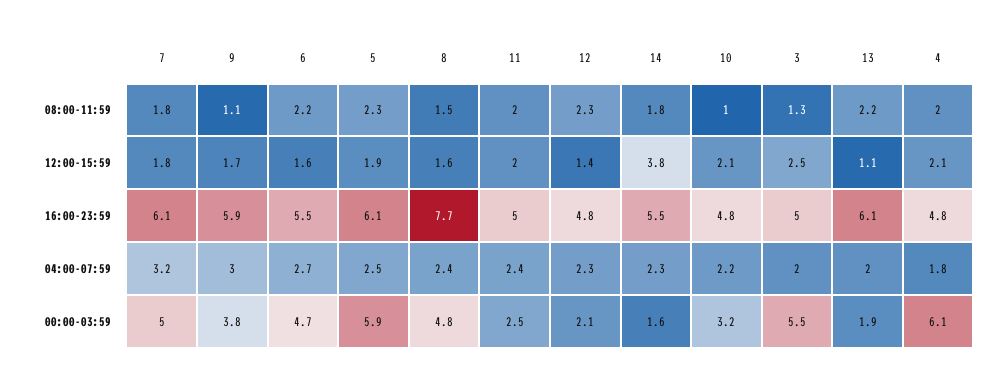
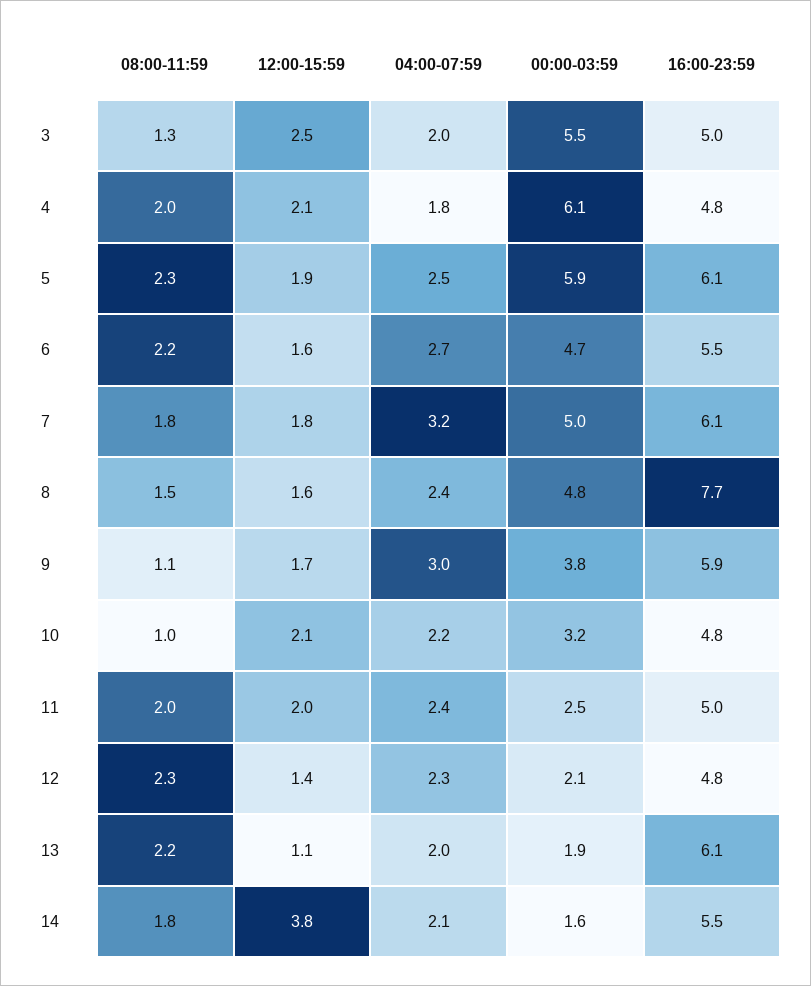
  {
    "7": {
      "08:00-11:59": 1.8,
      "12:00-15:59": 1.8,
      "16:00-23:59": 6.1,
      "04:00-07:59": 3.2,
      "00:00-03:59": 5
    },
    "9": {
      "08:00-11:59": 1.1,
      "12:00-15:59": 1.7,
      "16:00-23:59": 5.9,
      "04:00-07:59": 3,
      "00:00-03:59": 3.8
    },
    "6": {
      "08:00-11:59": 2.2,
      "12:00-15:59": 1.6,
      "16:00-23:59": 5.5,
      "04:00-07:59": 2.7,
      "00:00-03:59": 4.7
    },
    "5": {
      "08:00-11:59": 2.3,
      "12:00-15:59": 1.9,
      "16:00-23:59": 6.1,
      "04:00-07:59": 2.5,
      "00:00-03:59": 5.9
    },
    "8": {
      "08:00-11:59": 1.5,
      "12:00-15:59": 1.6,
      "16:00-23:59": 7.7,
      "04:00-07:59": 2.4,
      "00:00-03:59": 4.8
    },
    "11": {
      "08:00-11:59": 2,
      "12:00-15:59": 2,
      "16:00-23:59": 5,
      "04:00-07:59": 2.4,
      "00:00-03:59": 2.5
    },
    "12": {
      "08:00-11:59": 2.3,
      "12:00-15:59": 1.4,
      "16:00-23:59": 4.8,
      "04:00-07:59": 2.3,
      "00:00-03:59": 2.1
    },
    "14": {
      "08:00-11:59": 1.8,
      "12:00-15:59": 3.8,
      "16:00-23:59": 5.5,
-     "04:00-07:59": 2.3,
+     "04:00-07:59": 2.1,
      "00:00-03:59": 1.6
    },
    "10": {
      "08:00-11:59": 1,
      "12:00-15:59": 2.1,
      "16:00-23:59": 4.8,
      "04:00-07:59": 2.2,
      "00:00-03:59": 3.2
    },
    "3": {
      "08:00-11:59": 1.3,
      "12:00-15:59": 2.5,
      "16:00-23:59": 5,
      "04:00-07:59": 2,
      "00:00-03:59": 5.5
    },
    "13": {
      "08:00-11:59": 2.2,
      "12:00-15:59": 1.1,
      "16:00-23:59": 6.1,
      "04:00-07:59": 2,
      "00:00-03:59": 1.9
    },
    "4": {
      "08:00-11:59": 2,
      "12:00-15:59": 2.1,
      "16:00-23:59": 4.8,
      "04:00-07:59": 1.8,
      "00:00-03:59": 6.1
    }
  }

